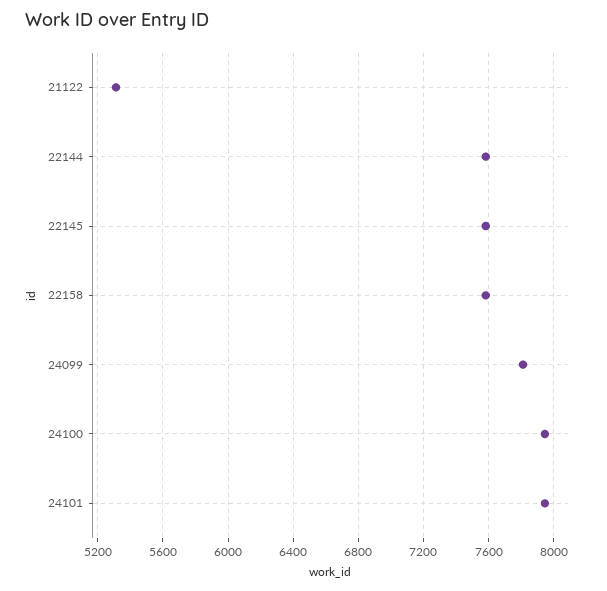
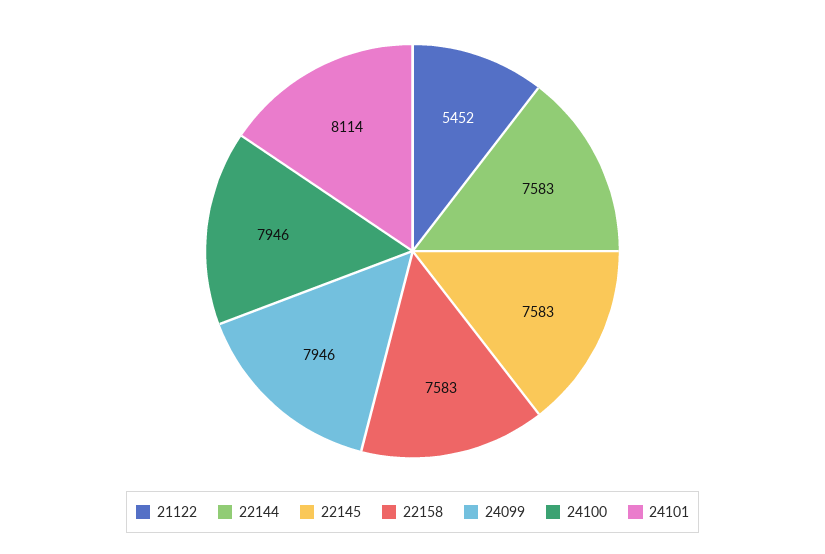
  {
-   "21122": 5300,
+   "21122": 5452,
    "22144": 7583,
    "22145": 7583,
    "22158": 7583,
-   "24099": 7800,
+   "24099": 7946,
    "24100": 7946,
-   "24101": 7950
+   "24101": 8114
  }

